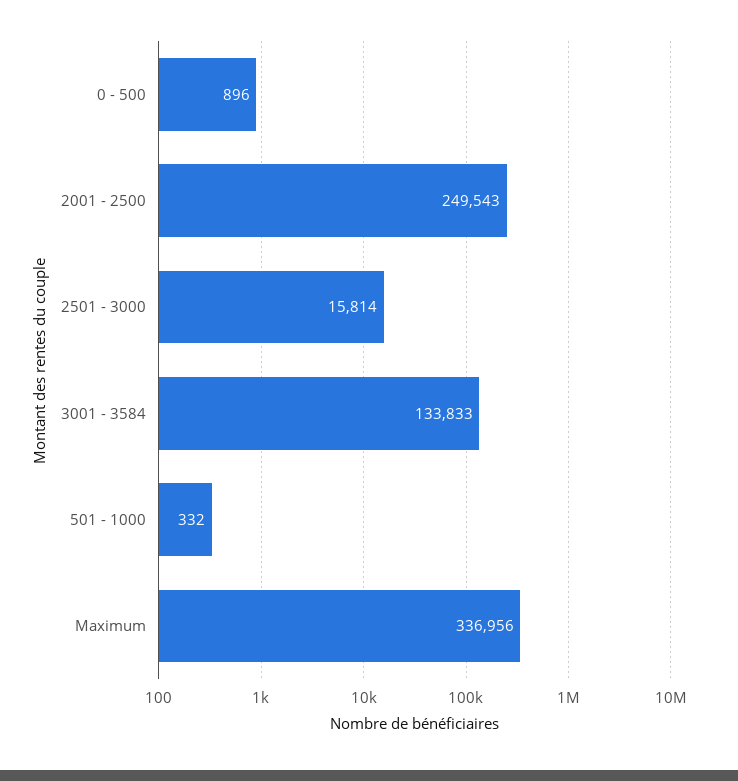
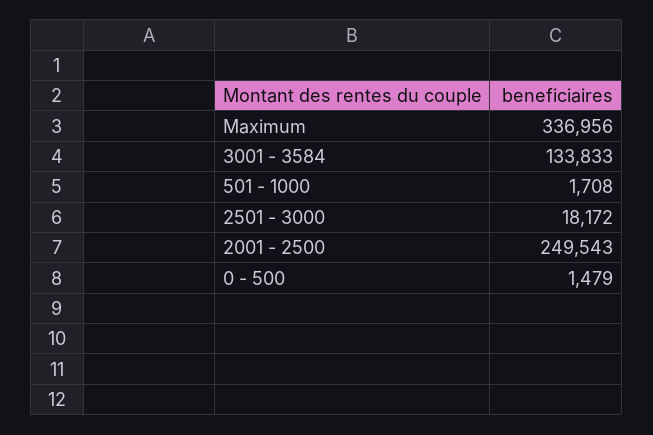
  {
-   "0 - 500": 896,
+   "0 - 500": 1479,
    "2001 - 2500": 249543,
-   "2501 - 3000": 15814,
+   "2501 - 3000": 18172,
    "3001 - 3584": 133833,
-   "501 - 1000": 332,
+   "501 - 1000": 1708,
    "Maximum": 336956
  }

